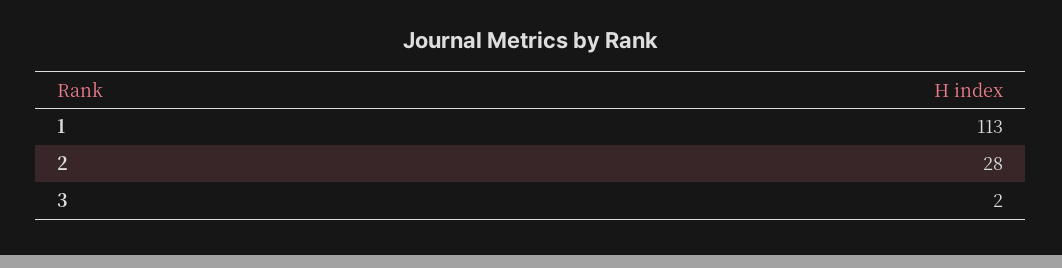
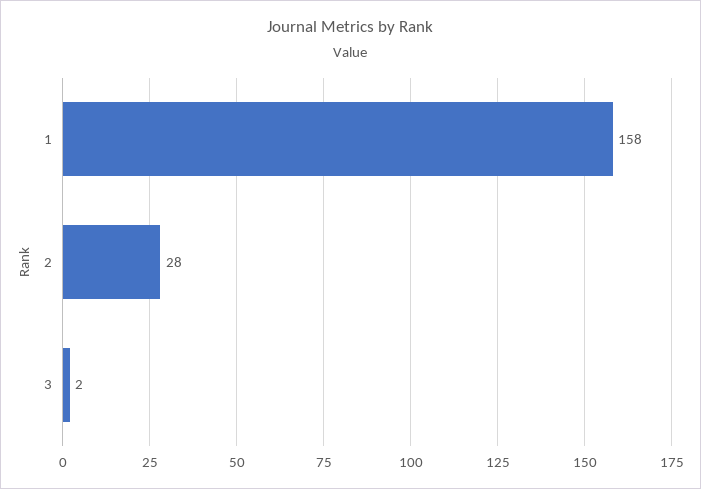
  {
-   "1": 113,
+   "1": 158,
    "2": 28,
    "3": 2
  }

